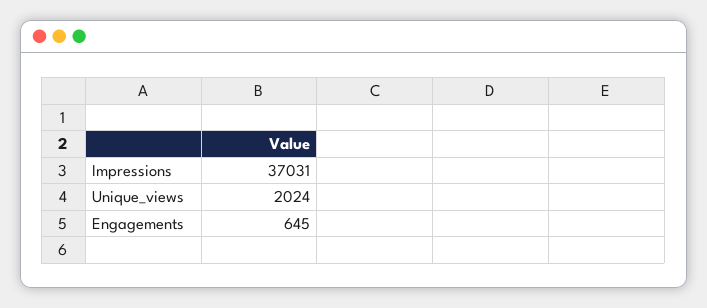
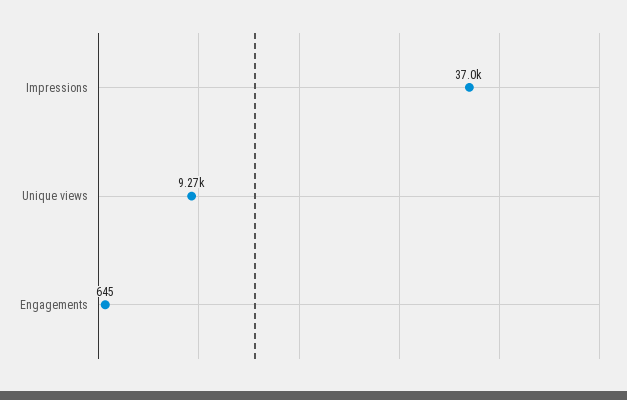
  {
    "Impressions": 37031,
-   "Unique_views": 2024,
+   "Unique_views": 9270,
    "Engagements": 645
  }

